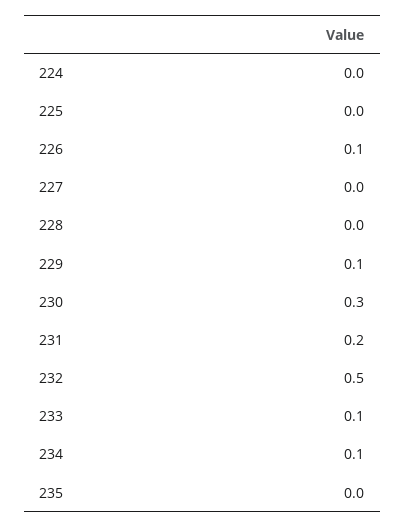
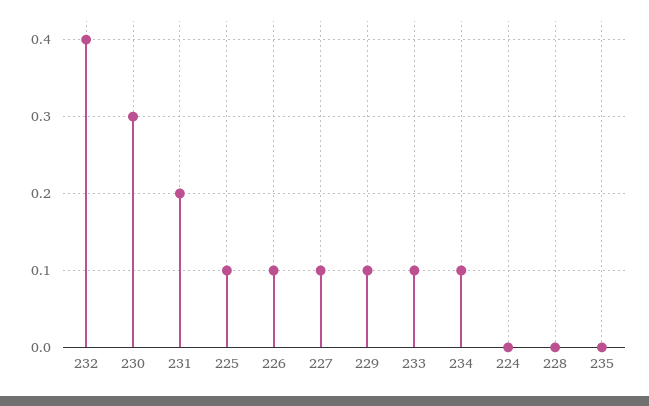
  {
    "224": 0,
-   "225": 0,
+   "225": 0.1,
    "226": 0.1,
-   "227": 0,
+   "227": 0.1,
    "228": 0,
    "229": 0.1,
    "230": 0.3,
    "231": 0.2,
-   "232": 0.5,
+   "232": 0.4,
    "233": 0.1,
    "234": 0.1,
    "235": 0
  }

